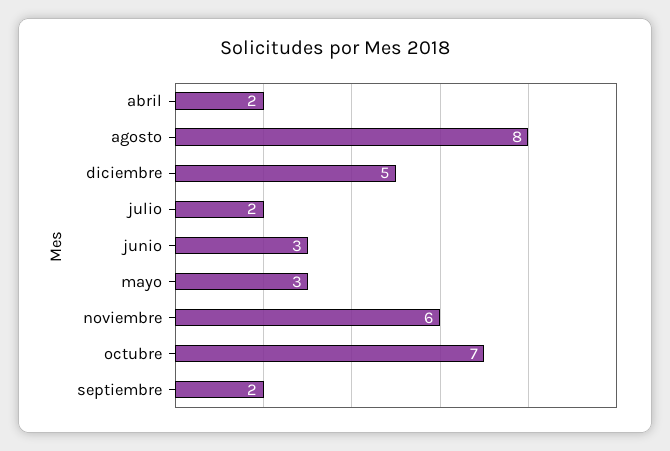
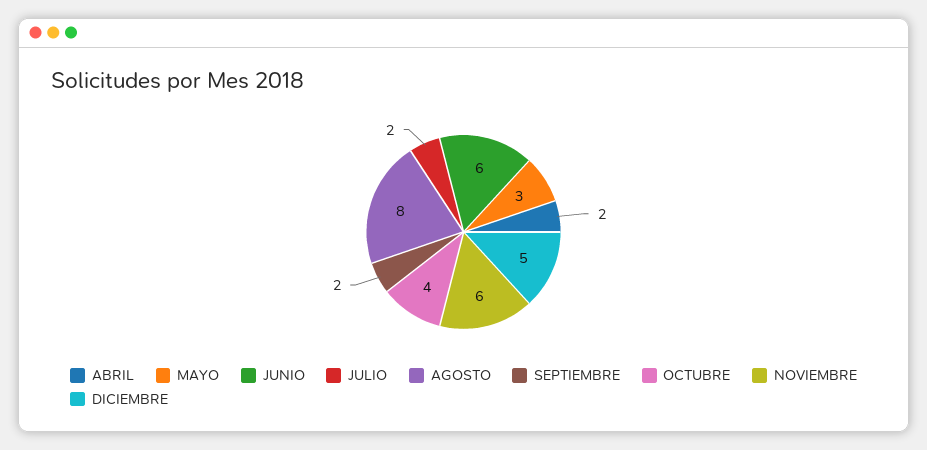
  {
    "abril": 2,
    "agosto": 8,
    "diciembre": 5,
    "julio": 2,
-   "junio": 3,
+   "junio": 6,
    "mayo": 3,
    "noviembre": 6,
-   "octubre": 7,
+   "octubre": 4,
    "septiembre": 2
  }

